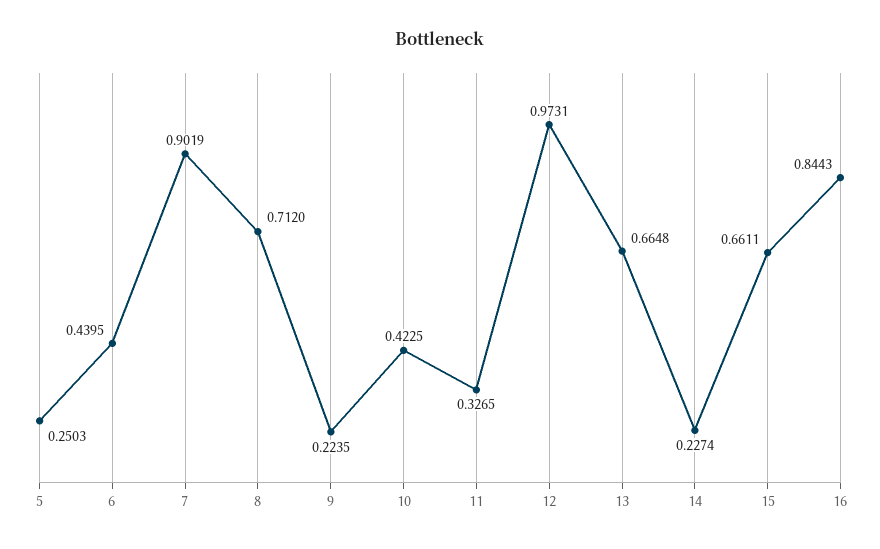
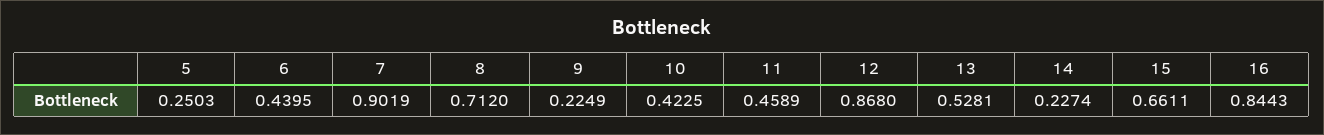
  {
    "5": 0.2503,
    "6": 0.4395,
    "7": 0.9019,
    "8": 0.712,
-   "9": 0.2235,
+   "9": 0.2249,
    "10": 0.4225,
-   "11": 0.3265,
+   "11": 0.4589,
-   "12": 0.9731,
+   "12": 0.868,
-   "13": 0.6648,
+   "13": 0.5281,
    "14": 0.2274,
    "15": 0.6611,
    "16": 0.8443
  }

